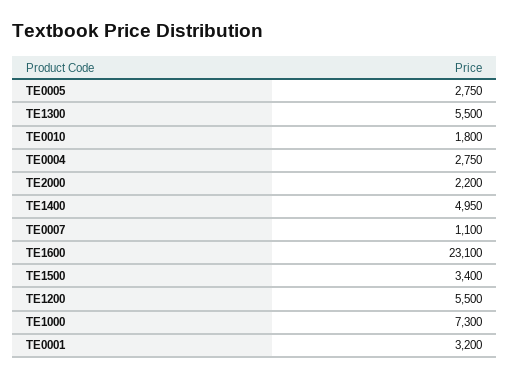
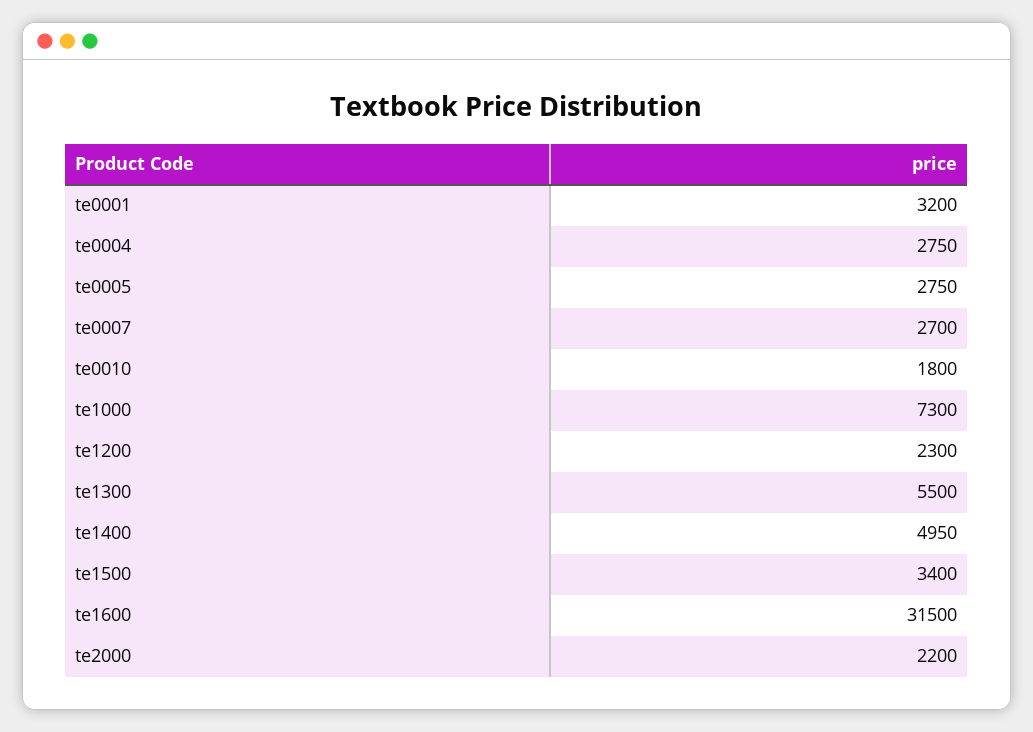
  {
    "TE0005": 2750,
    "TE1300": 5500,
    "TE0010": 1800,
    "TE0004": 2750,
    "TE2000": 2200,
    "TE1400": 4950,
-   "TE0007": 1100,
+   "TE0007": 2700,
-   "TE1600": 23100,
+   "TE1600": 31500,
    "TE1500": 3400,
-   "TE1200": 5500,
+   "TE1200": 2300,
    "TE1000": 7300,
    "TE0001": 3200
  }

